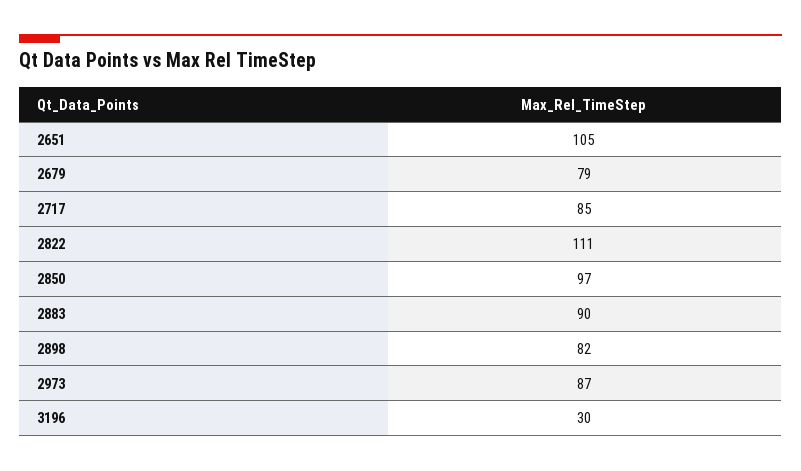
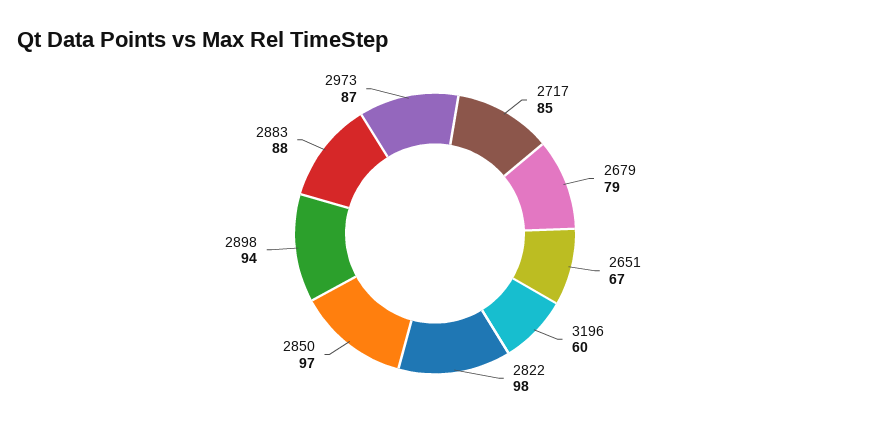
  {
-   "2651": 105,
+   "2651": 67,
    "2679": 79,
    "2717": 85,
-   "2822": 111,
+   "2822": 98,
    "2850": 97,
-   "2883": 90,
+   "2883": 88,
-   "2898": 82,
+   "2898": 94,
    "2973": 87,
-   "3196": 30
+   "3196": 60
  }

